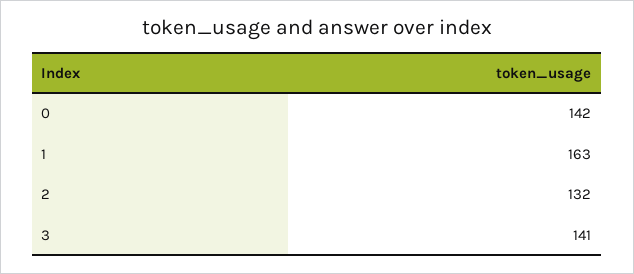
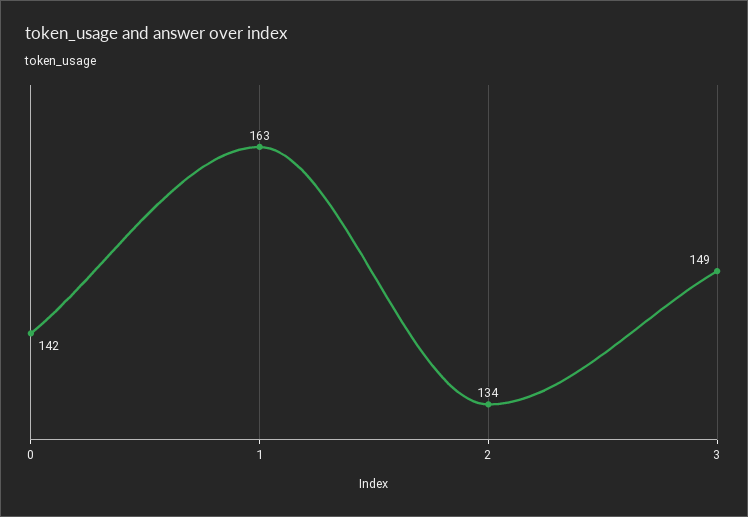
  {
    "0": 142,
    "1": 163,
-   "2": 132,
+   "2": 134,
-   "3": 141
+   "3": 149
  }

